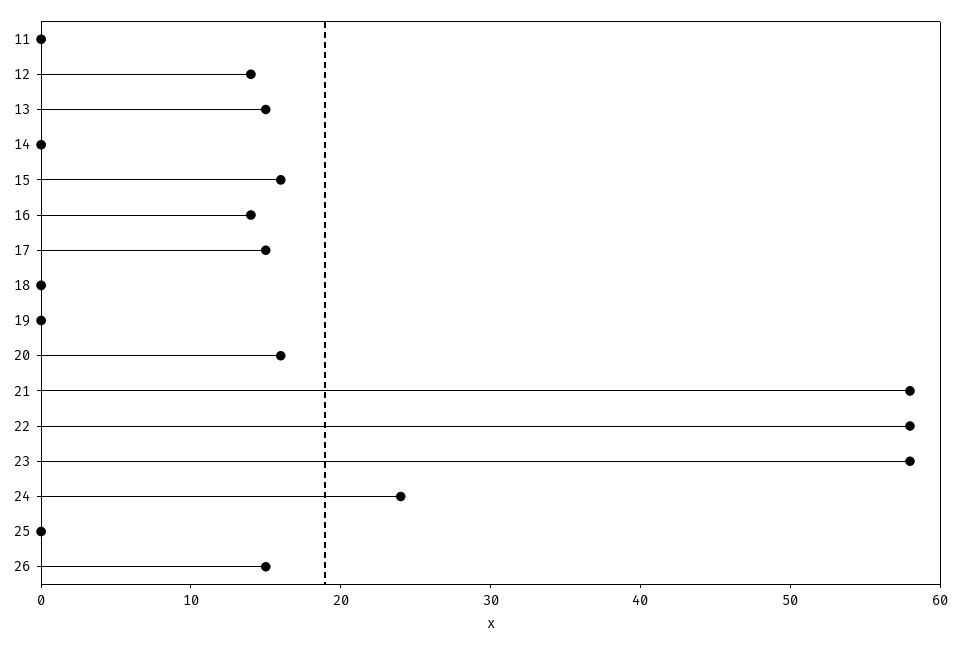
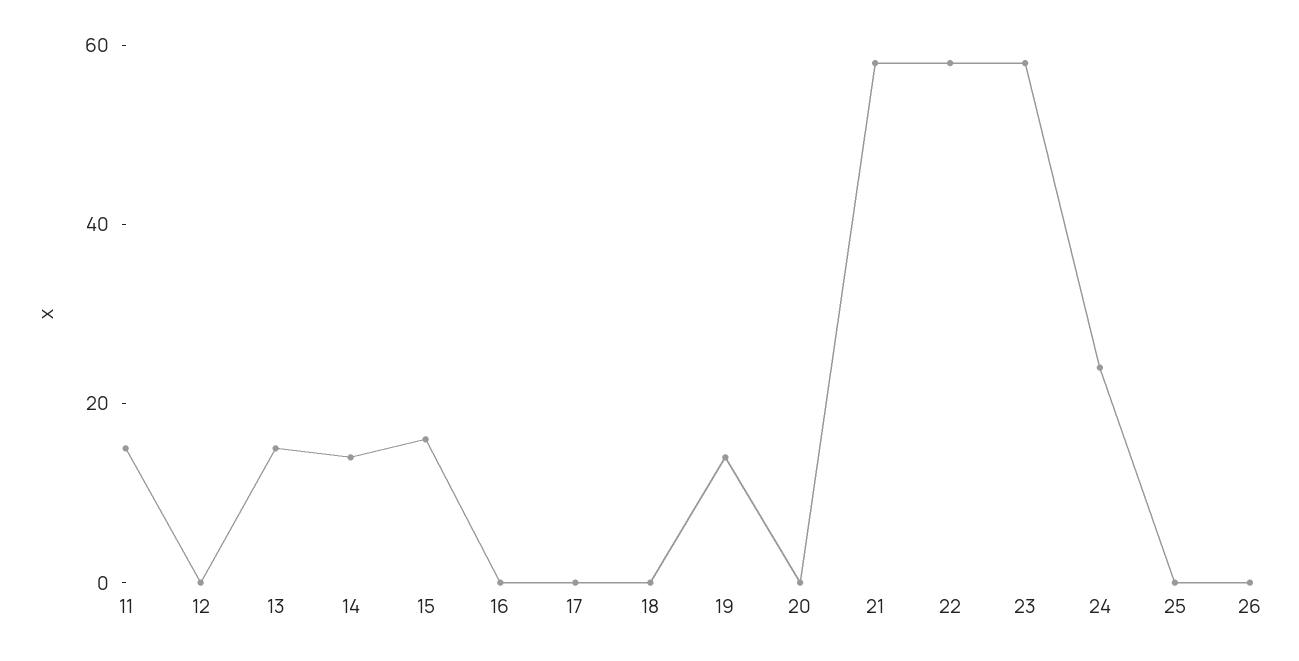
  {
-   "11": 0,
+   "11": 15,
-   "12": 14,
+   "12": 0,
    "13": 15,
-   "14": 0,
+   "14": 15,
    "15": 16,
-   "16": 14,
+   "16": 0,
-   "17": 15,
+   "17": 0,
    "18": 0,
-   "19": 0,
+   "19": 15,
-   "20": 16,
+   "20": 0,
    "21": 58,
    "22": 58,
    "23": 58,
    "24": 24,
    "25": 0,
-   "26": 15
+   "26": 0
  }

